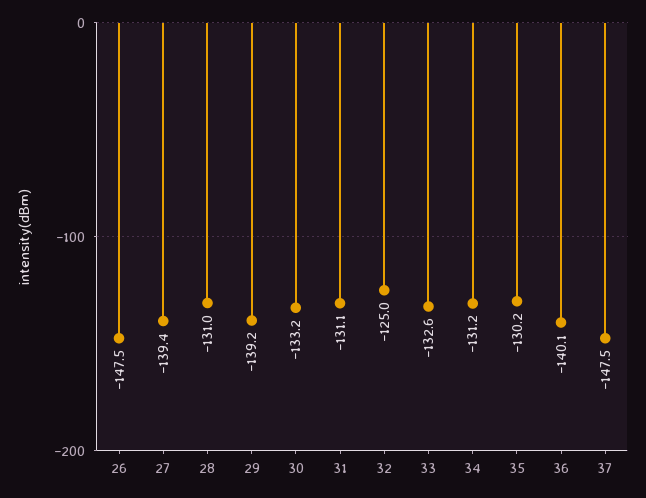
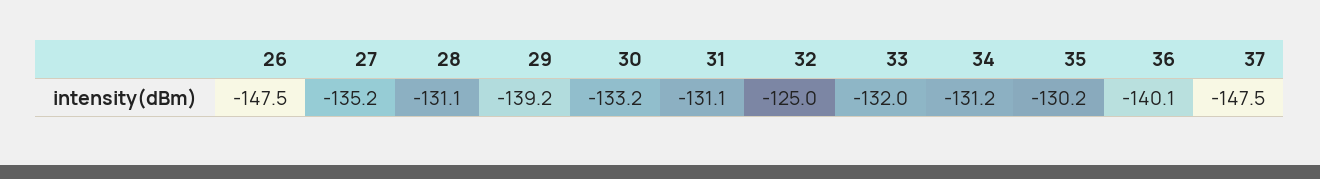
  {
    "26": -147.5,
-   "27": -139.4,
+   "27": -135.2,
-   "28": -131,
+   "28": -131.1,
    "29": -139.2,
    "30": -133.2,
    "31": -131.1,
    "32": -125,
-   "33": -132.6,
+   "33": -132,
    "34": -131.2,
    "35": -130.2,
    "36": -140.1,
    "37": -147.5
  }

